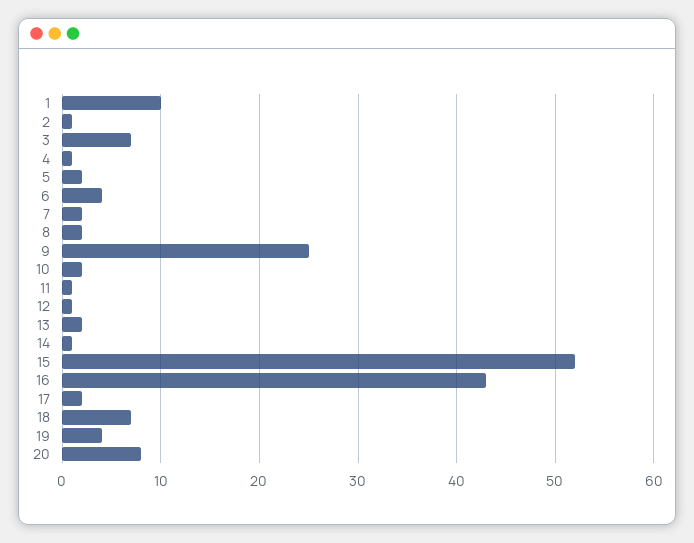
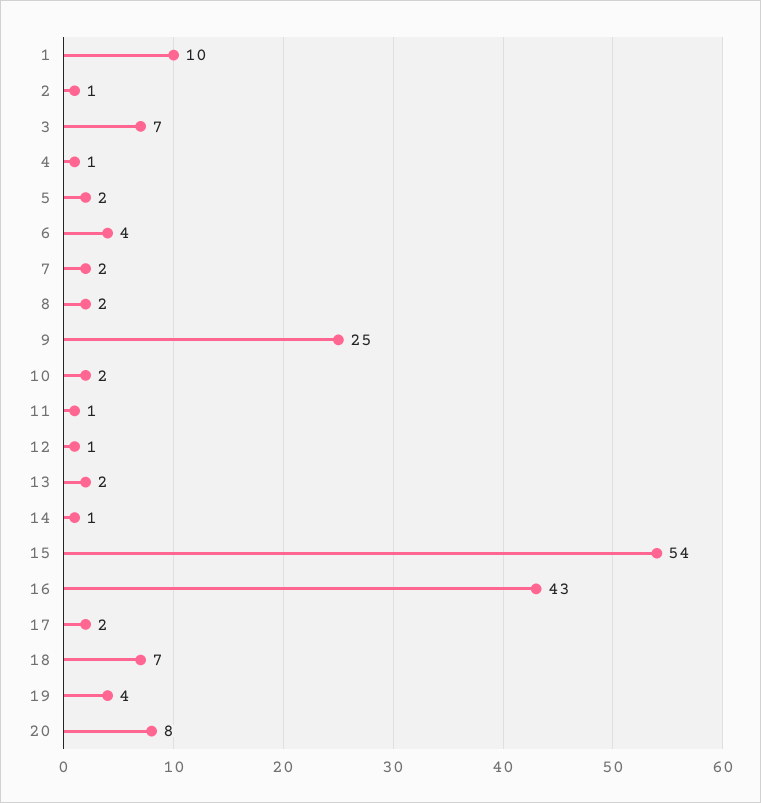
  {
    "1": 10,
    "2": 1,
    "3": 7,
    "4": 1,
    "5": 2,
    "6": 4,
    "7": 2,
    "8": 2,
    "9": 25,
    "10": 2,
    "11": 1,
    "12": 1,
    "13": 2,
    "14": 1,
-   "15": 52,
+   "15": 54,
    "16": 43,
    "17": 2,
    "18": 7,
    "19": 4,
    "20": 8
  }

